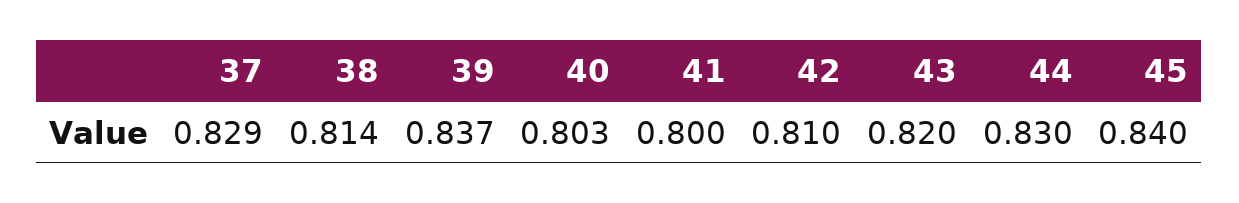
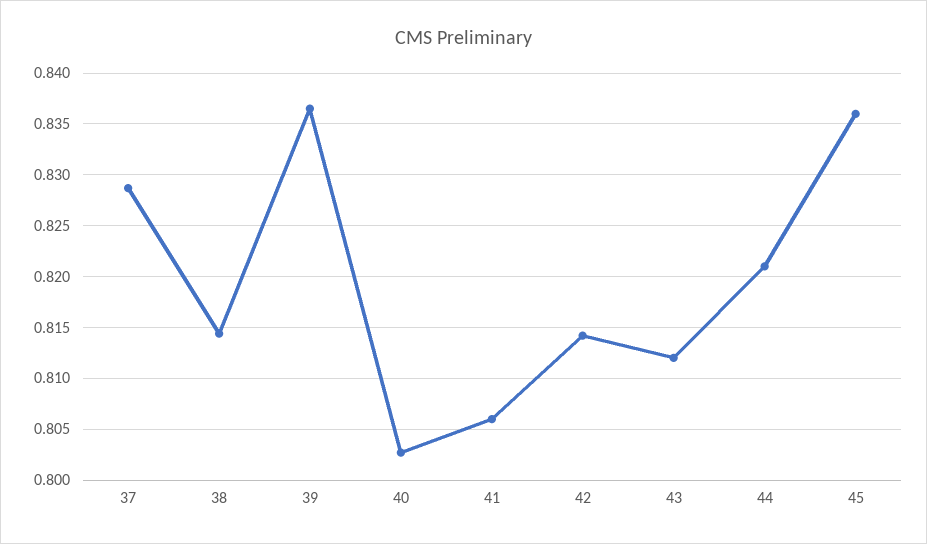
  {
    "37": 0.829,
    "38": 0.814,
    "39": 0.837,
    "40": 0.803,
-   "41": 0.8,
+   "41": 0.806,
-   "42": 0.81,
+   "42": 0.814,
-   "43": 0.82,
+   "43": 0.812,
-   "44": 0.83,
+   "44": 0.821,
-   "45": 0.84
+   "45": 0.836
  }

